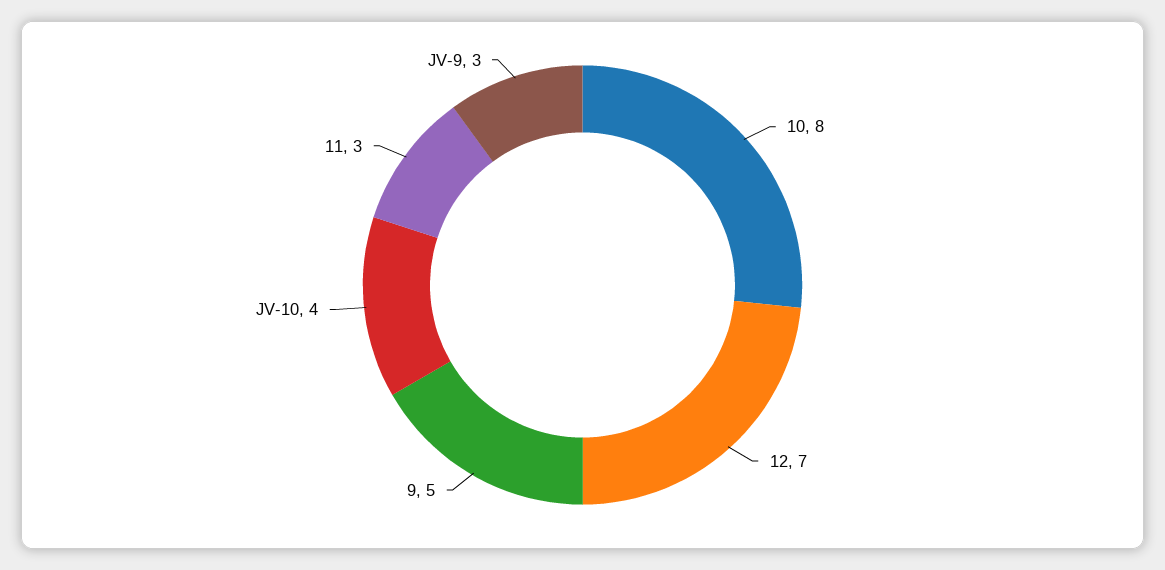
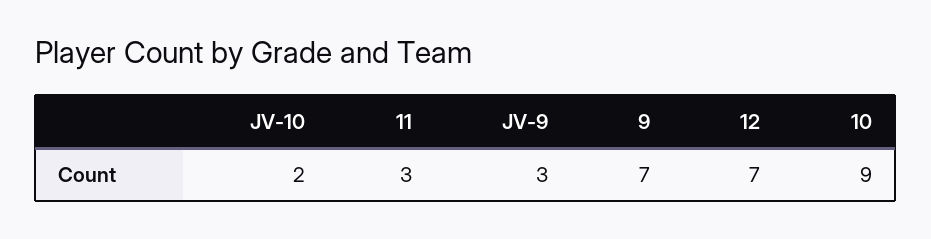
  {
-   "10": 8,
+   "10": 9,
    "12": 7,
-   "9": 5,
+   "9": 7,
-   "JV-10": 4,
+   "JV-10": 2,
    "11": 3,
    "JV-9": 3
  }

